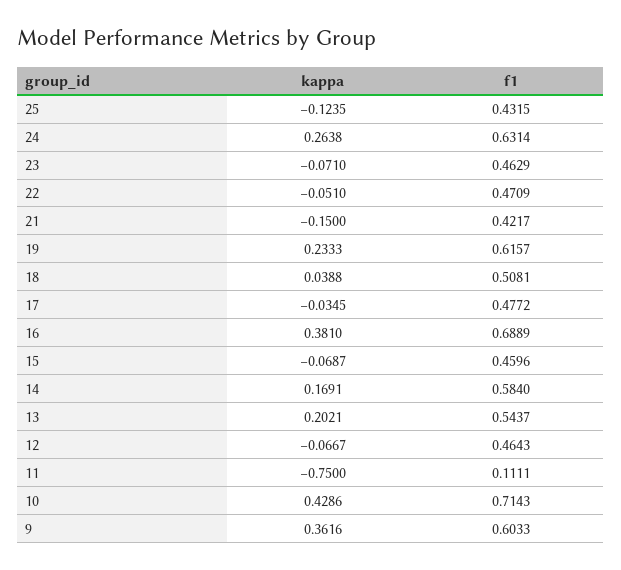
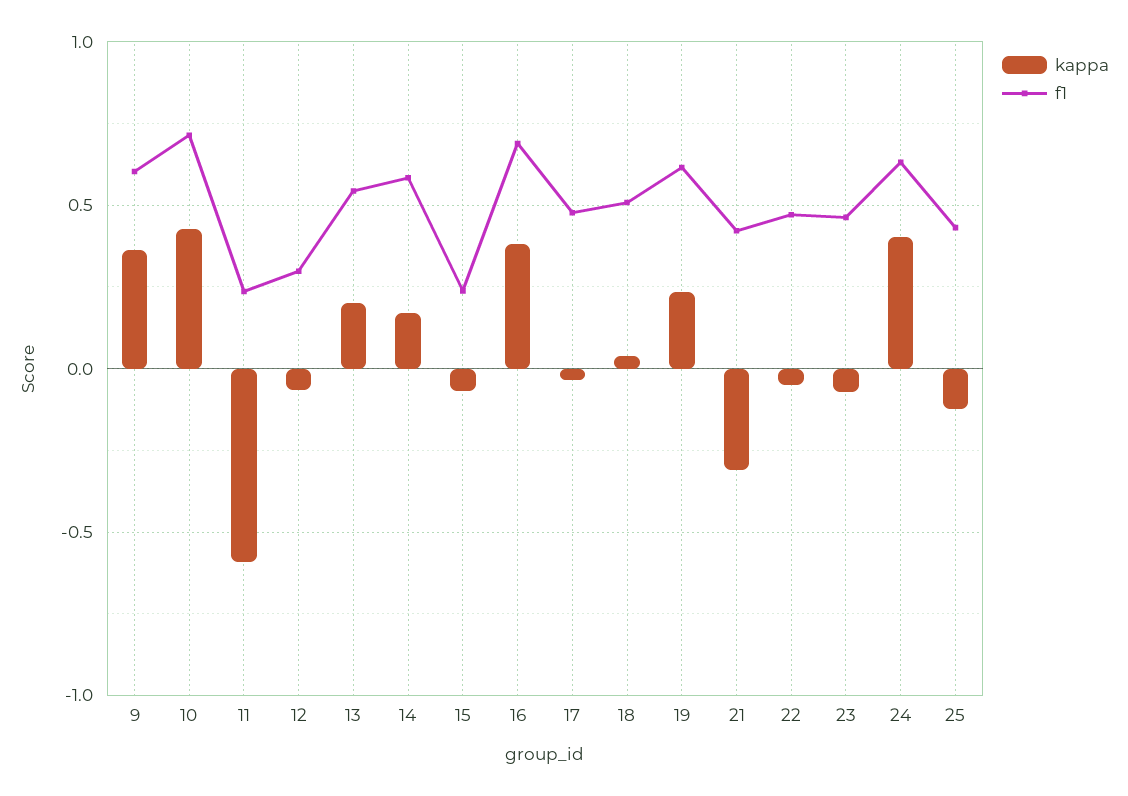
  {
    "kappa": {
      "25": -0.1235,
-     "24": 0.2638,
+     "24": 0.4,
      "23": -0.071,
      "22": -0.051,
-     "21": -0.15,
+     "21": -0.3,
      "19": 0.2333,
      "18": 0.0388,
      "17": -0.0345,
      "16": 0.381,
      "15": -0.0687,
      "14": 0.1691,
      "13": 0.2021,
      "12": -0.0667,
-     "11": -0.75,
+     "11": -0.6,
      "10": 0.4286,
      "9": 0.3616
    },
    "f1": {
      "25": 0.4315,
      "24": 0.6314,
      "23": 0.4629,
      "22": 0.4709,
      "21": 0.4217,
      "19": 0.6157,
      "18": 0.5081,
      "17": 0.4772,
      "16": 0.6889,
-     "15": 0.4596,
+     "15": 0.25,
      "14": 0.584,
      "13": 0.5437,
-     "12": 0.4643,
+     "12": 0.3,
-     "11": 0.1111,
+     "11": 0.25,
      "10": 0.7143,
      "9": 0.6033
    }
  }

